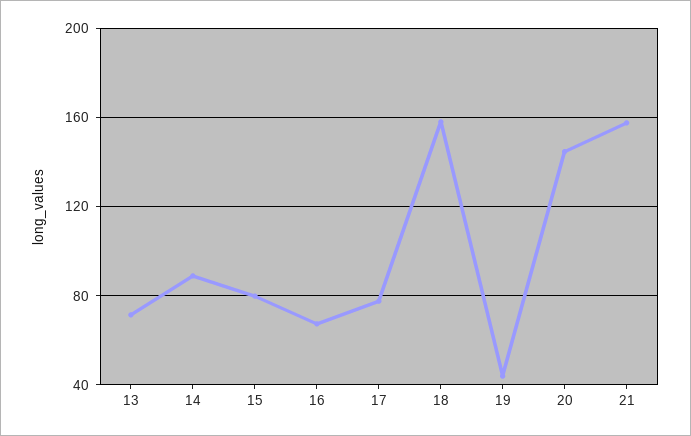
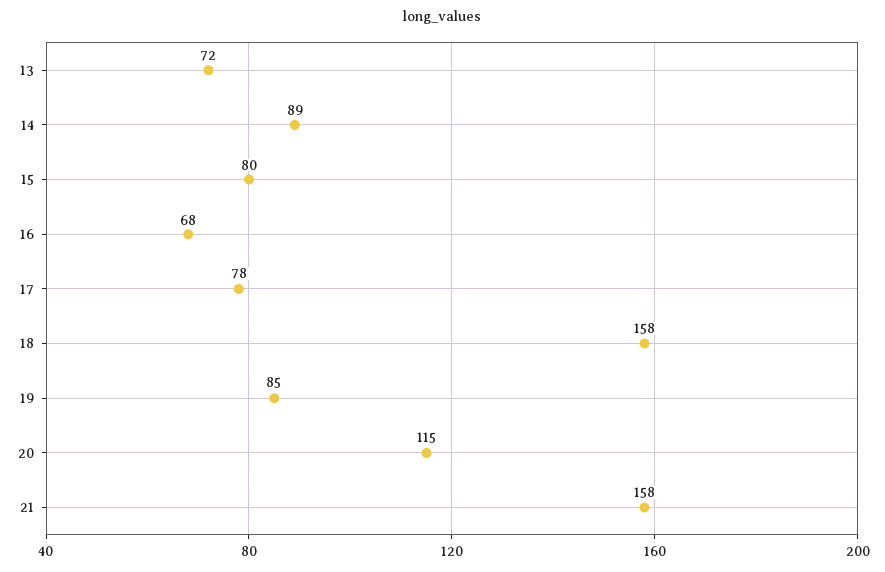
  {
    "13": 72,
    "14": 89,
    "15": 80,
    "16": 68,
    "17": 78,
    "18": 158,
-   "19": 45,
+   "19": 85,
-   "20": 145,
+   "20": 115,
    "21": 158
  }

